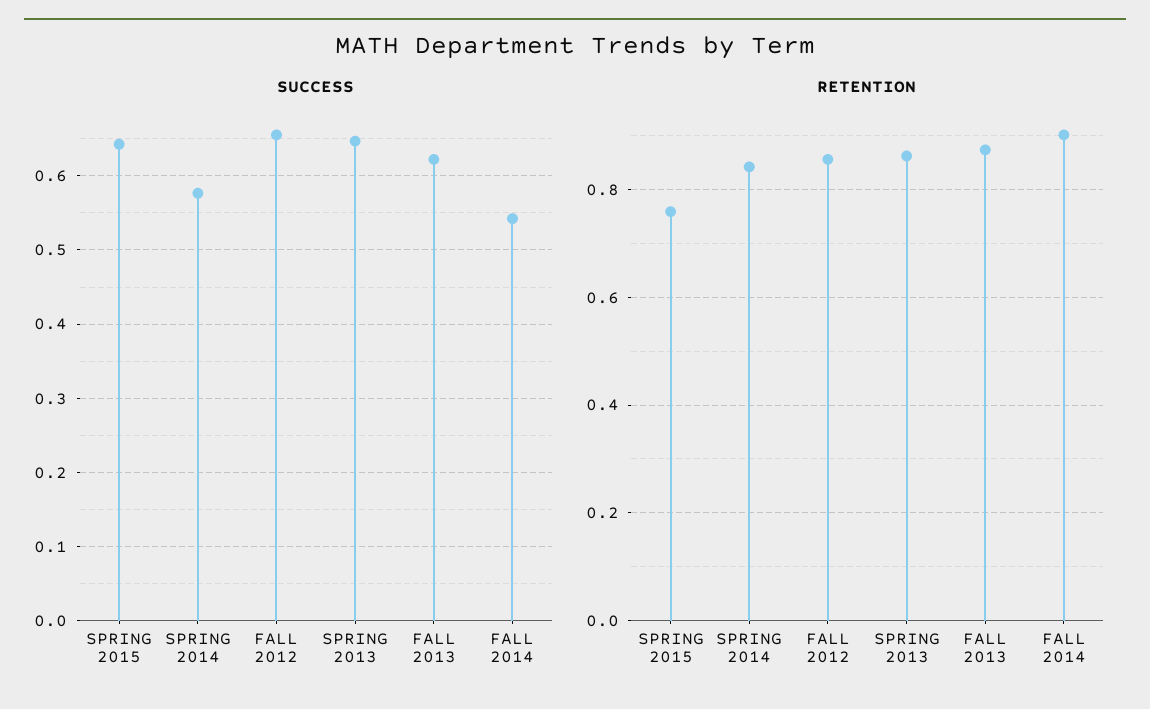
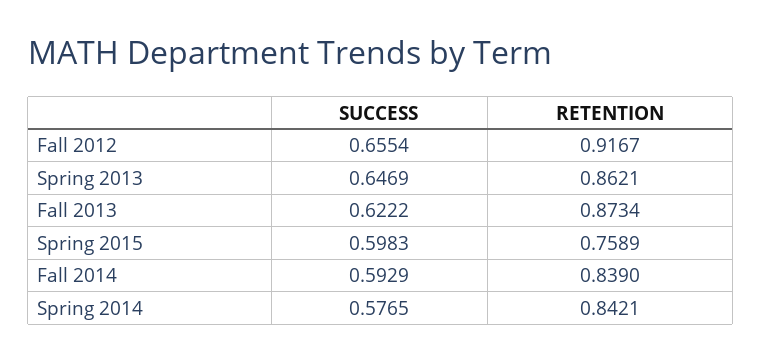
  {
    "SUCCESS": {
-     "SPRING 2015": 0.64,
+     "SPRING 2015": 0.5983,
      "SPRING 2014": 0.5765,
      "FALL 2012": 0.6554,
      "SPRING 2013": 0.6469,
      "FALL 2013": 0.6222,
-     "FALL 2014": 0.54
+     "FALL 2014": 0.5929
    },
    "RETENTION": {
      "SPRING 2015": 0.7589,
      "SPRING 2014": 0.8421,
-     "FALL 2012": 0.86,
+     "FALL 2012": 0.9167,
      "SPRING 2013": 0.8621,
      "FALL 2013": 0.8734,
-     "FALL 2014": 0.9
+     "FALL 2014": 0.839
    }
  }

